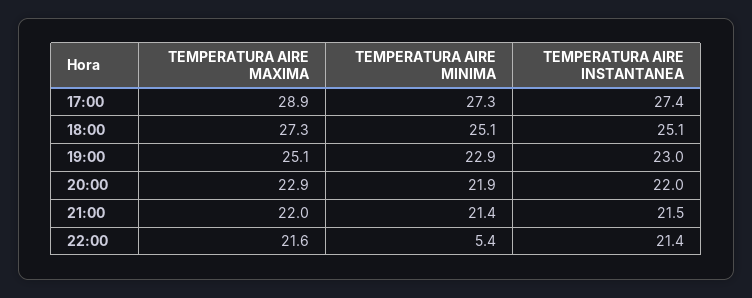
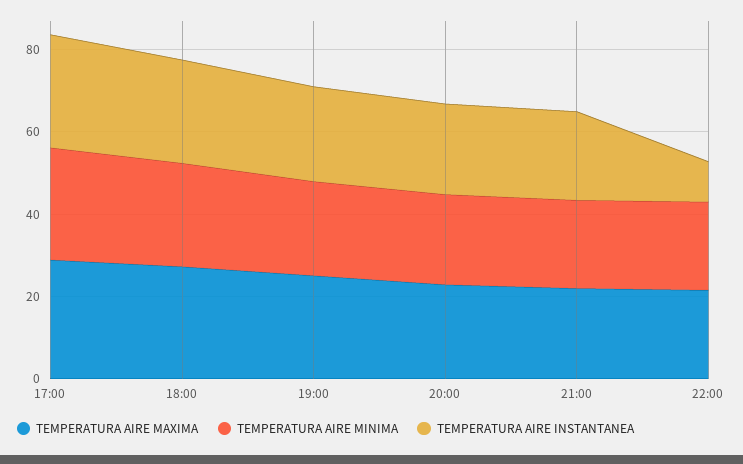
  {
    "TEMPERATURA AIRE MAXIMA": {
      "17:00": 28.9,
      "18:00": 27.3,
      "19:00": 25.1,
      "20:00": 22.9,
      "21:00": 22,
      "22:00": 21.6
    },
    "TEMPERATURA AIRE MINIMA": {
      "17:00": 27.3,
      "18:00": 25.1,
      "19:00": 22.9,
      "20:00": 21.9,
      "21:00": 21.4,
-     "22:00": 5.4
+     "22:00": 20
    },
    "TEMPERATURA AIRE INSTANTANEA": {
      "17:00": 27.4,
      "18:00": 25.1,
      "19:00": 23,
      "20:00": 22,
      "21:00": 21.5,
-     "22:00": 21.4
+     "22:00": 10
    }
  }

